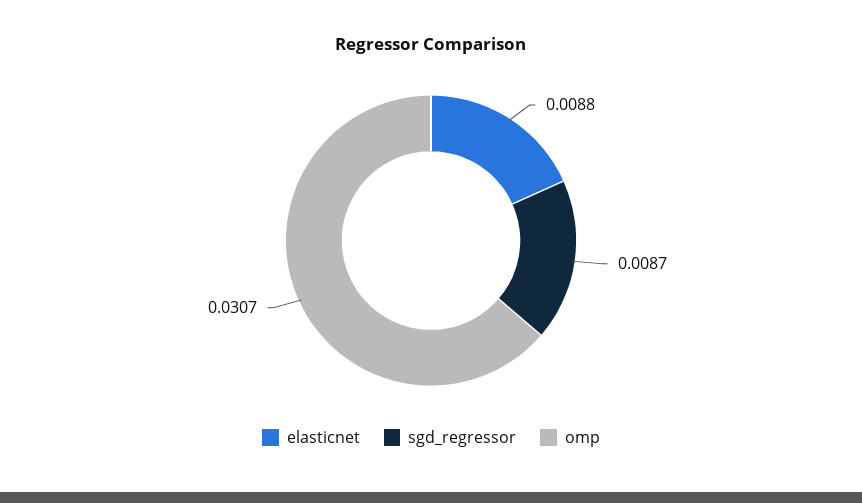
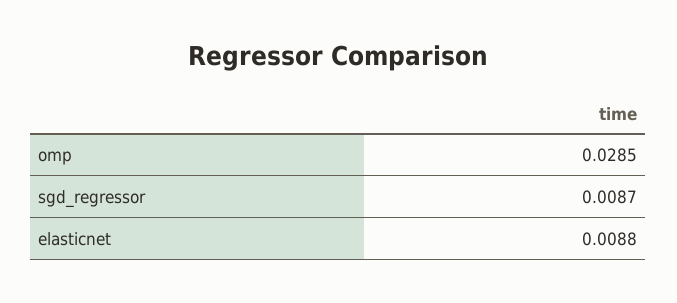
  {
    "elasticnet": 0.0088,
    "sgd_regressor": 0.0087,
-   "omp": 0.0307
+   "omp": 0.0285
  }

